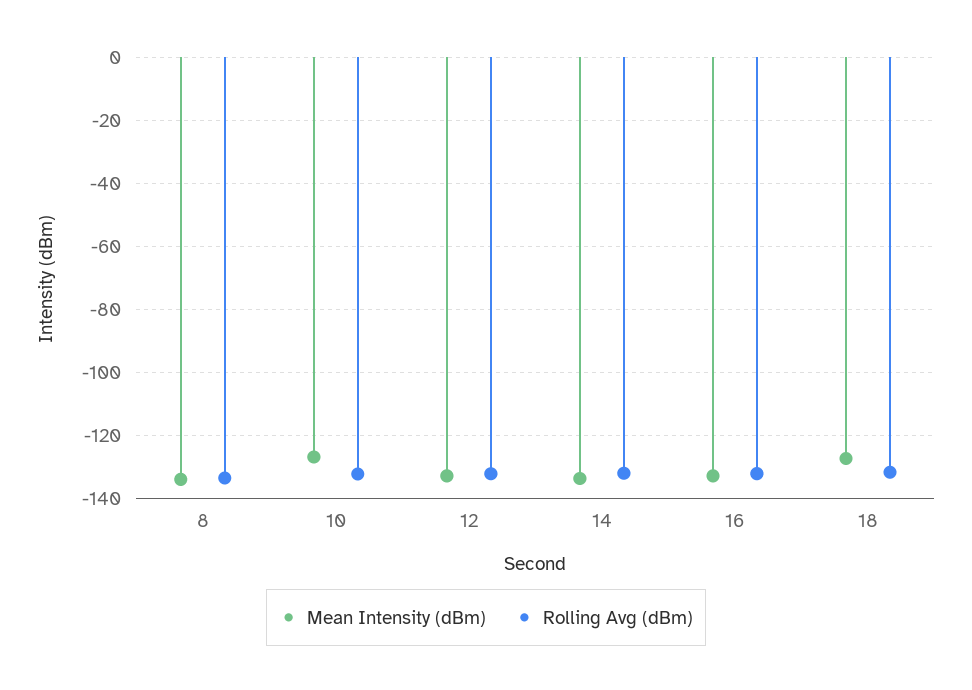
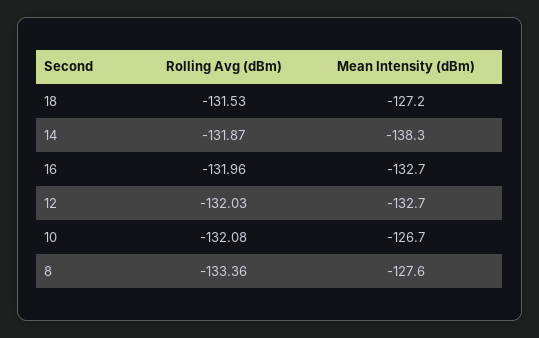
  {
    "Mean Intensity (dBm)": {
-     "8": -134,
+     "8": -127.6,
      "10": -126.7,
      "12": -132.7,
-     "14": -134,
+     "14": -138.3,
      "16": -132.7,
      "18": -127.2
    },
    "Rolling Avg (dBm)": {
      "8": -133.36,
      "10": -132.08,
      "12": -132.03,
      "14": -131.87,
      "16": -131.96,
      "18": -131.53
    }
  }

